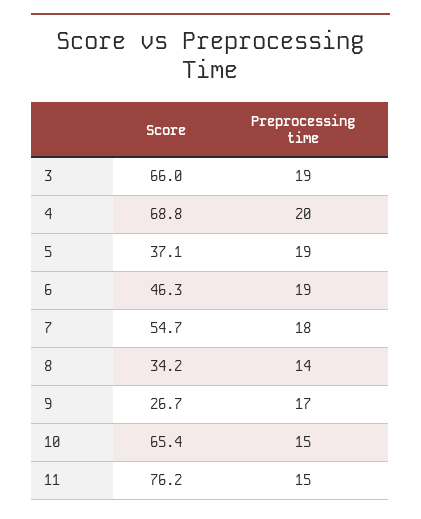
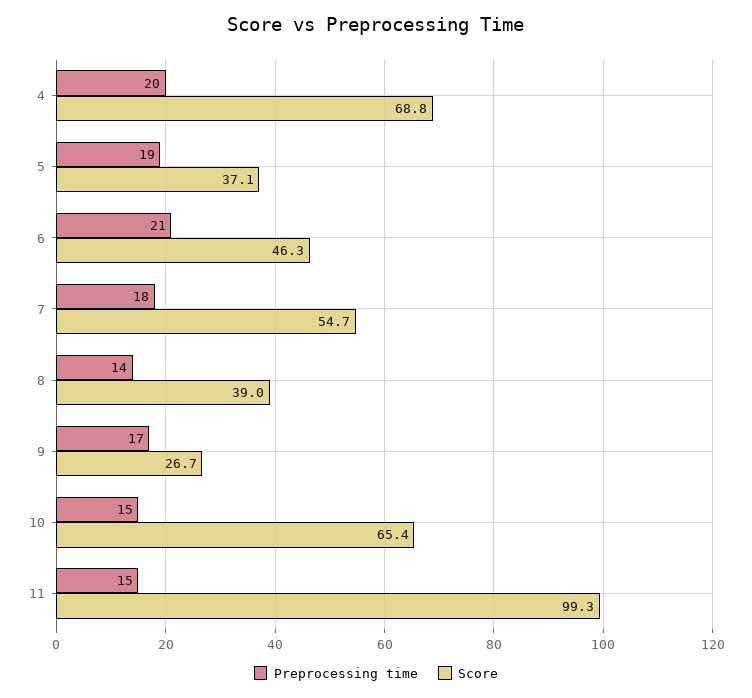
  {
    "Score": {
-     "3": 66,
      "4": 68.8,
      "5": 37.1,
      "6": 46.3,
      "7": 54.7,
-     "8": 34.2,
+     "8": 39,
      "9": 26.7,
      "10": 65.4,
-     "11": 76.2
+     "11": 99.3
    },
    "Preprocessing time": {
-     "3": 19,
      "4": 20,
      "5": 19,
-     "6": 19,
+     "6": 21,
      "7": 18,
      "8": 14,
      "9": 17,
      "10": 15,
      "11": 15
    }
  }

